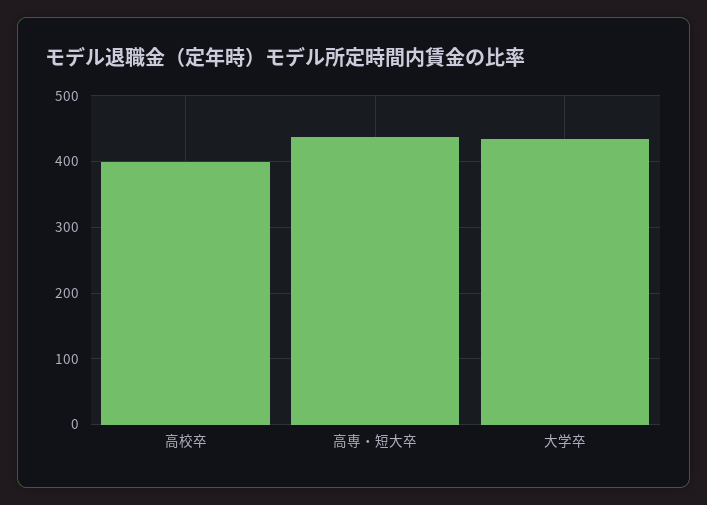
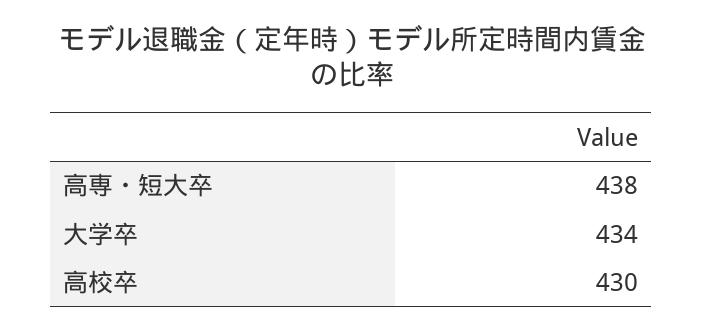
  {
-   "高校卒": 400,
+   "高校卒": 430,
    "高専・短大卒": 438,
    "大学卒": 434
  }

